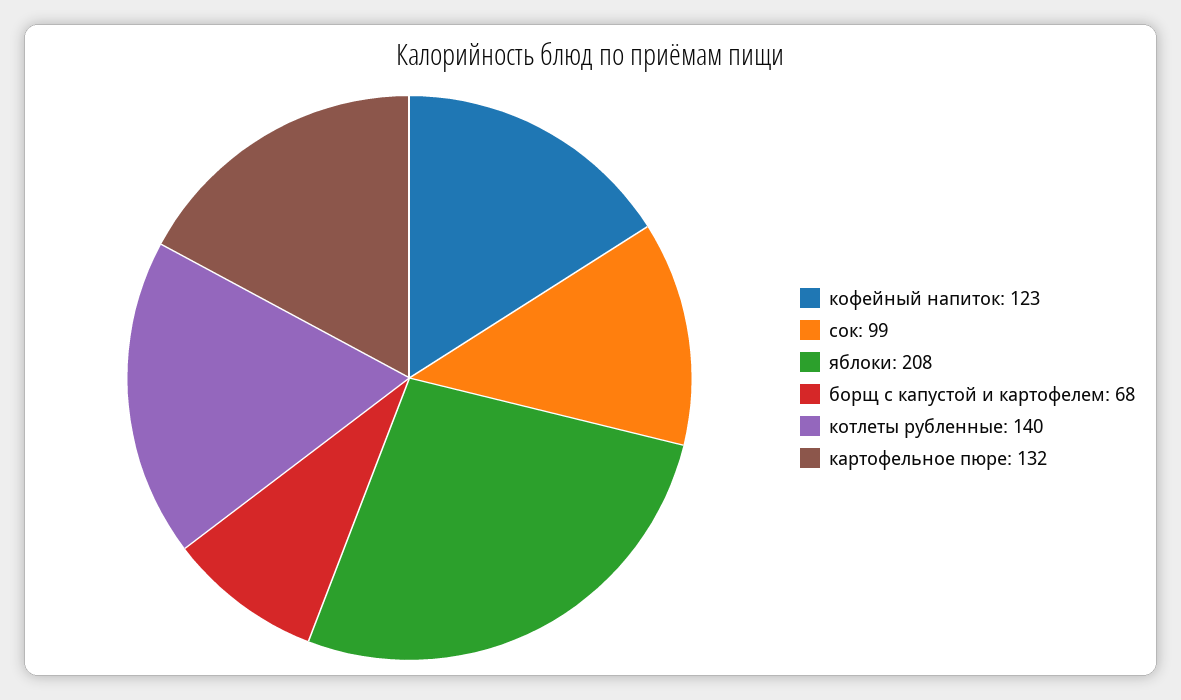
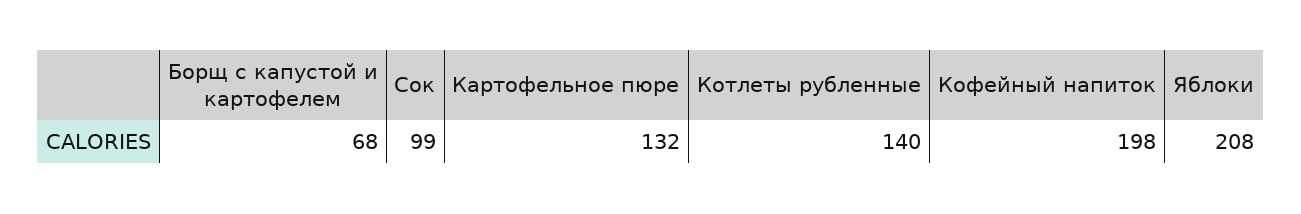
  {
-   "кофейный напиток": 123,
+   "кофейный напиток": 198,
    "сок": 99,
    "яблоки": 208,
    "борщ с капустой и картофелем": 68,
    "котлеты рубленные": 140,
    "картофельное пюре": 132
  }

